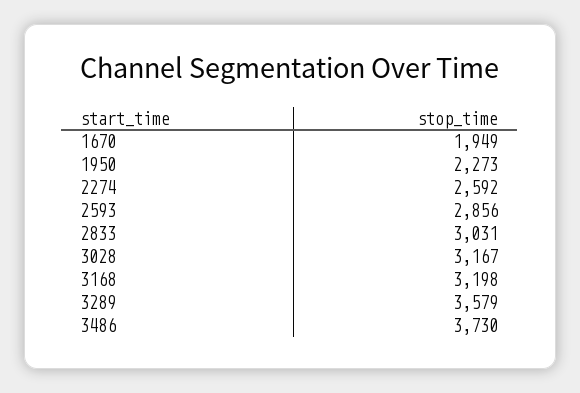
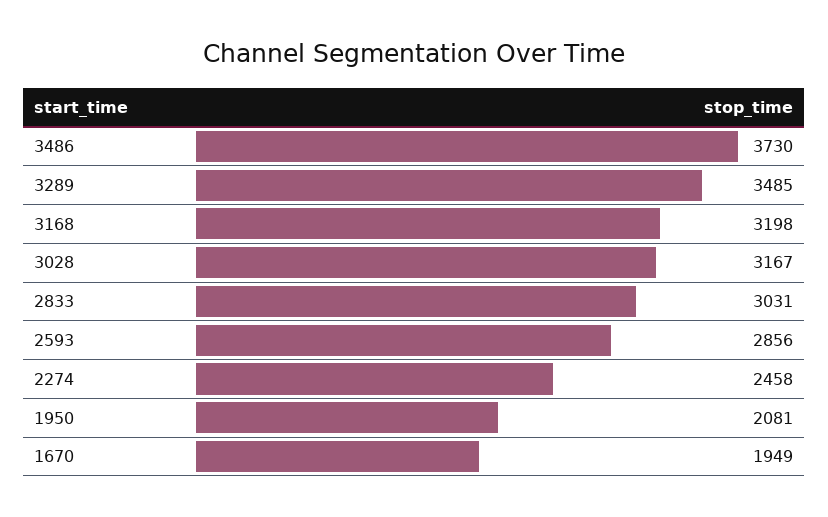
  {
    "1670": 1949,
-   "1950": 2273,
+   "1950": 2081,
-   "2274": 2592,
+   "2274": 2458,
    "2593": 2856,
    "2833": 3031,
    "3028": 3167,
    "3168": 3198,
-   "3289": 3579,
+   "3289": 3485,
    "3486": 3730
  }

